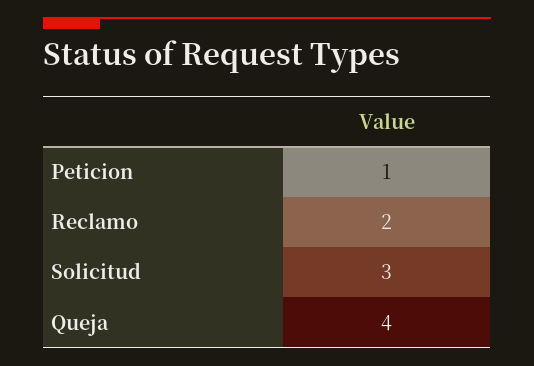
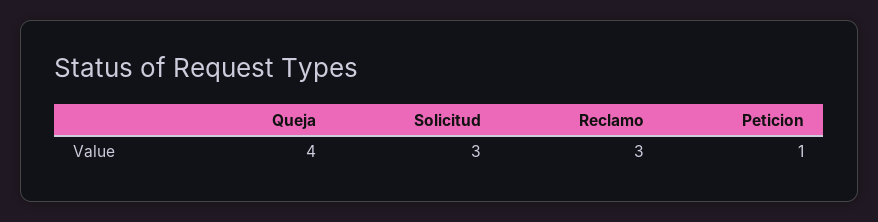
  {
    "Peticion": 1,
-   "Reclamo": 2,
+   "Reclamo": 3,
    "Solicitud": 3,
    "Queja": 4
  }

